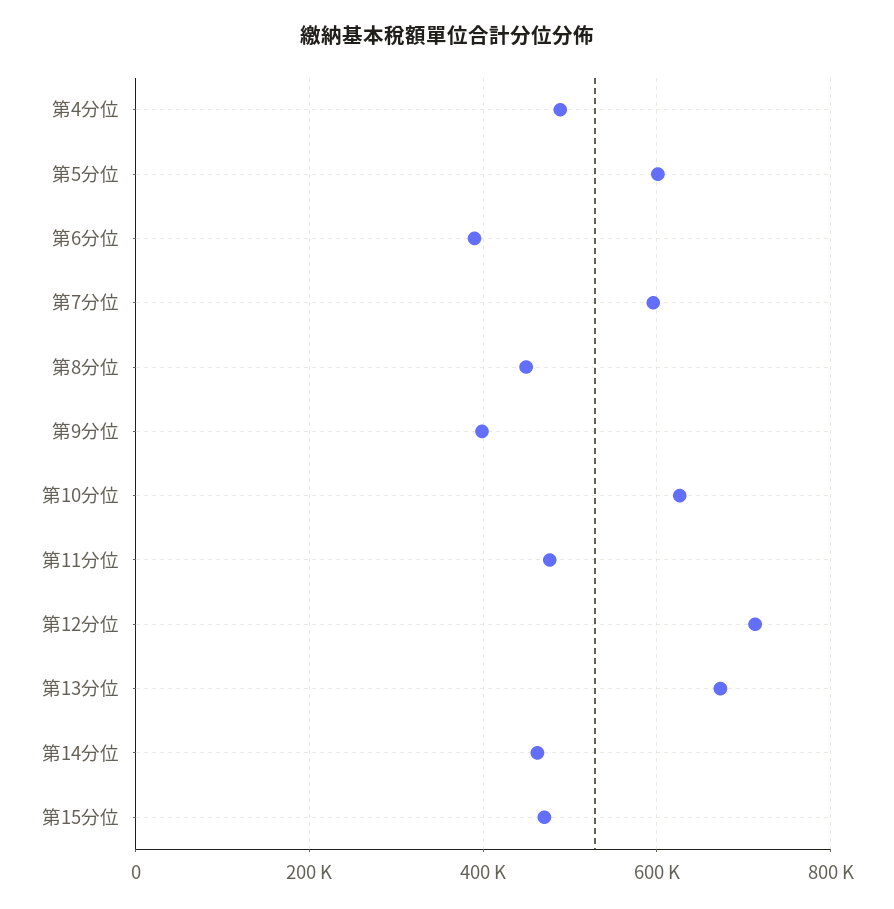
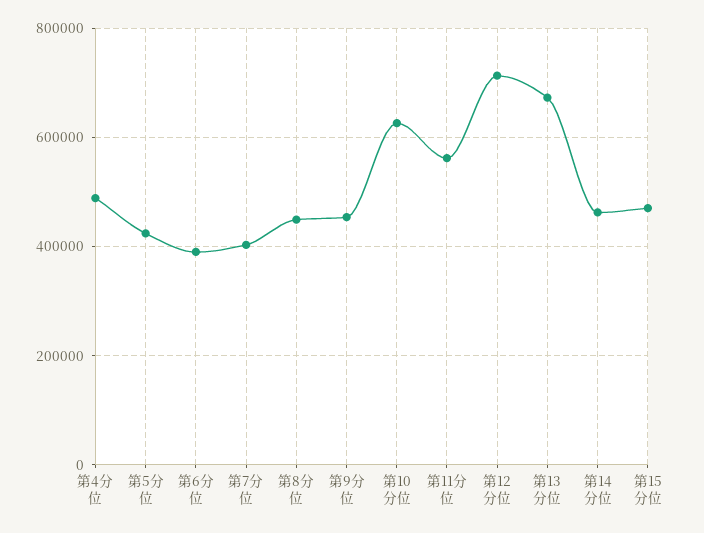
  {
    "第4分位": 480000,
-   "第5分位": 600000,
+   "第5分位": 420000,
    "第6分位": 400000,
-   "第7分位": 600000,
+   "第7分位": 400000,
    "第8分位": 440000,
-   "第9分位": 400000,
+   "第9分位": 460000,
    "第10分位": 620000,
-   "第11分位": 480000,
+   "第11分位": 560000,
    "第12分位": 720000,
    "第13分位": 680000,
    "第14分位": 460000,
    "第15分位": 480000
  }

